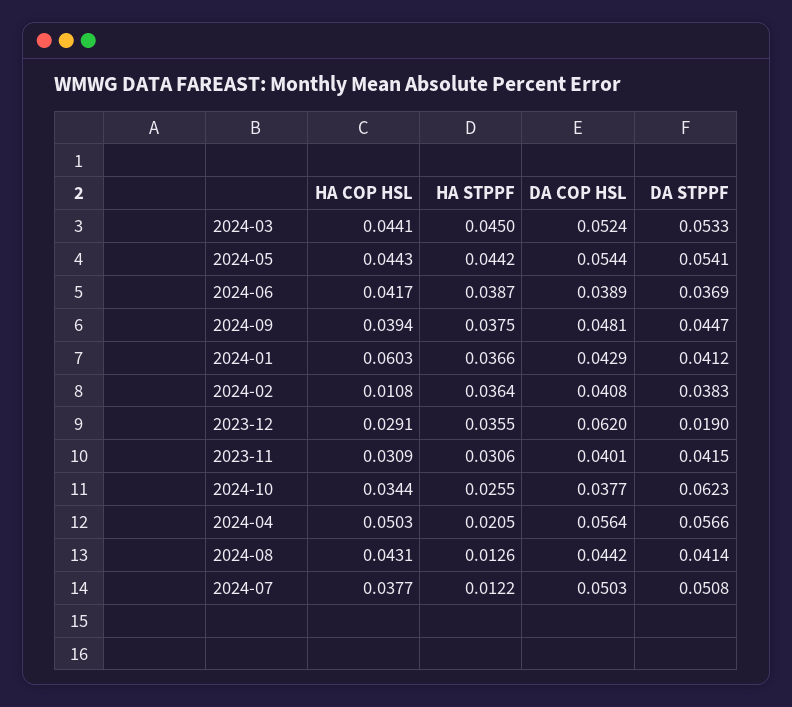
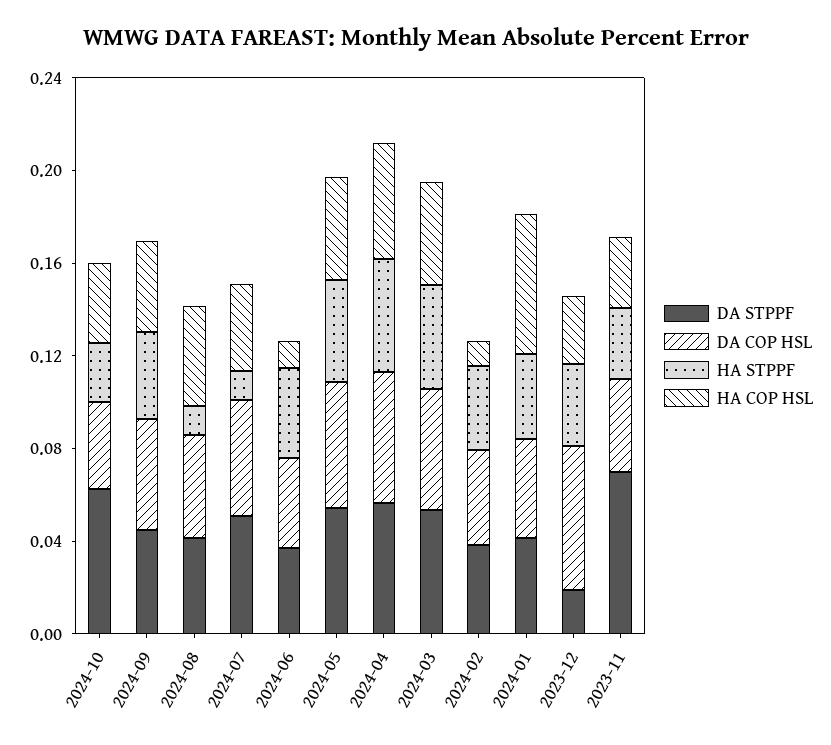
  {
    "HA COP HSL": {
      "2024-03": 0.0441,
      "2024-05": 0.0443,
-     "2024-06": 0.0417,
+     "2024-06": 0.01,
      "2024-09": 0.0394,
      "2024-01": 0.0603,
      "2024-02": 0.0108,
      "2023-12": 0.0291,
      "2023-11": 0.0309,
      "2024-10": 0.0344,
      "2024-04": 0.0503,
      "2024-08": 0.0431,
      "2024-07": 0.0377
    },
    "HA STPPF": {
      "2024-03": 0.045,
      "2024-05": 0.0442,
      "2024-06": 0.0387,
      "2024-09": 0.0375,
      "2024-01": 0.0366,
      "2024-02": 0.0364,
      "2023-12": 0.0355,
      "2023-11": 0.0306,
      "2024-10": 0.0255,
-     "2024-04": 0.0205,
+     "2024-04": 0.05,
      "2024-08": 0.0126,
      "2024-07": 0.0122
    },
    "DA COP HSL": {
      "2024-03": 0.0524,
      "2024-05": 0.0544,
      "2024-06": 0.0389,
      "2024-09": 0.0481,
      "2024-01": 0.0429,
      "2024-02": 0.0408,
      "2023-12": 0.062,
      "2023-11": 0.0401,
      "2024-10": 0.0377,
      "2024-04": 0.0564,
      "2024-08": 0.0442,
      "2024-07": 0.0503
    },
    "DA STPPF": {
      "2024-03": 0.0533,
      "2024-05": 0.0541,
      "2024-06": 0.0369,
      "2024-09": 0.0447,
      "2024-01": 0.0412,
      "2024-02": 0.0383,
      "2023-12": 0.019,
-     "2023-11": 0.0415,
+     "2023-11": 0.07,
      "2024-10": 0.0623,
      "2024-04": 0.0566,
      "2024-08": 0.0414,
      "2024-07": 0.0508
    }
  }

